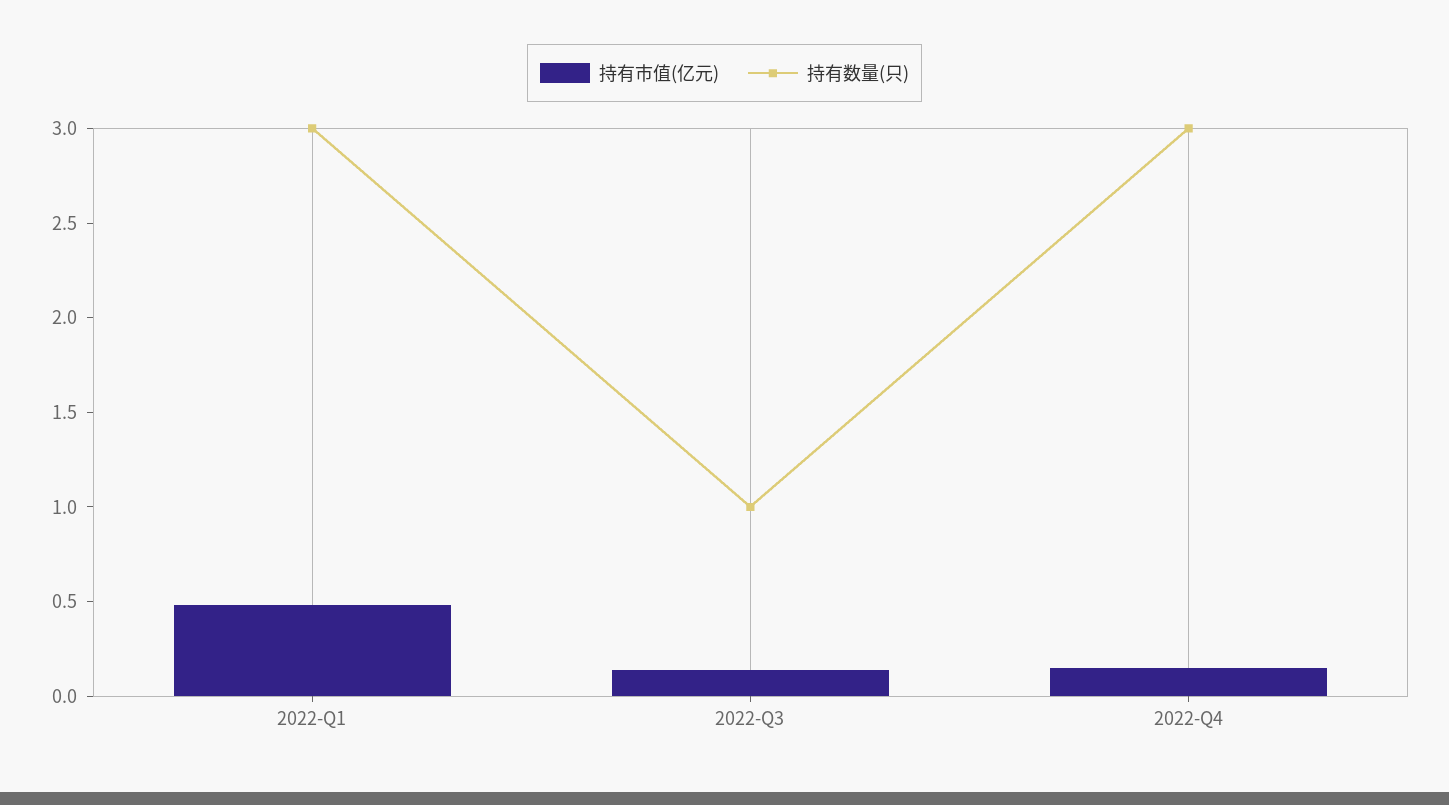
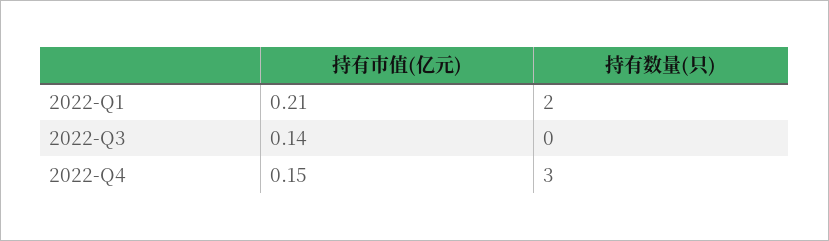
  {
    "持有市值(亿元)": {
-     "2022-Q1": 0.5,
+     "2022-Q1": 0.21,
      "2022-Q3": 0.14,
      "2022-Q4": 0.15
    },
    "持有数量(只)": {
-     "2022-Q1": 3,
+     "2022-Q1": 2,
-     "2022-Q3": 1,
+     "2022-Q3": 0,
      "2022-Q4": 3
    }
  }

